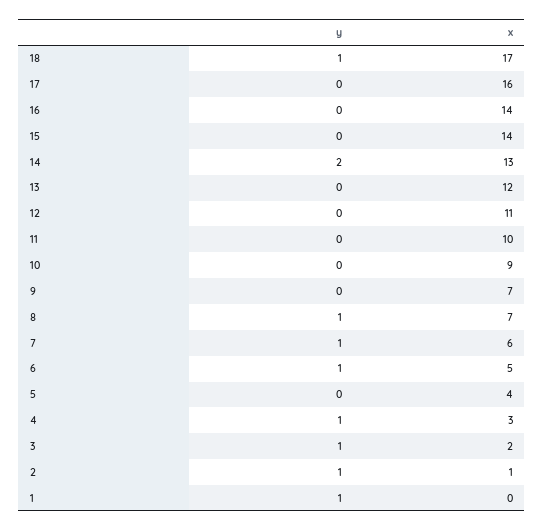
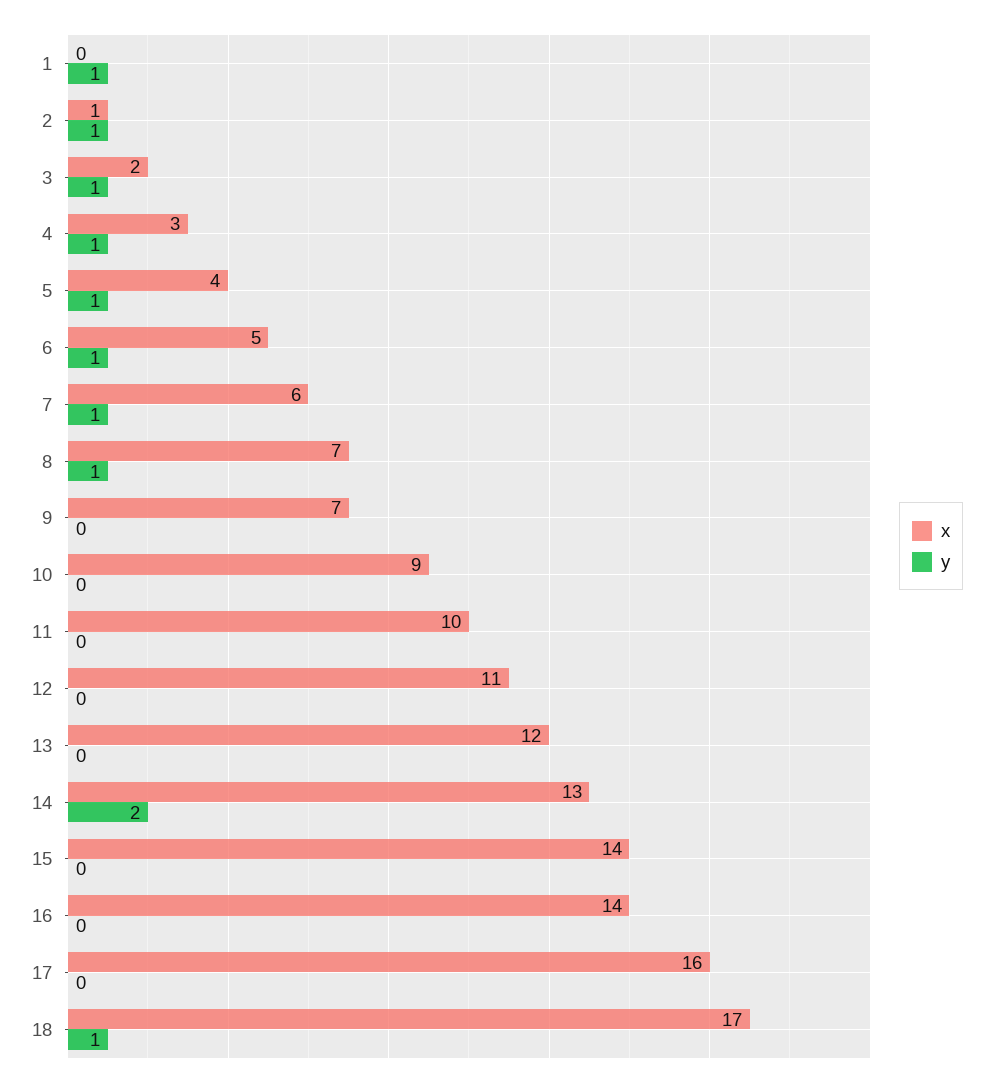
  {
    "y": {
      "18": 1,
      "17": 0,
      "16": 0,
      "15": 0,
      "14": 2,
      "13": 0,
      "12": 0,
      "11": 0,
      "10": 0,
      "9": 0,
      "8": 1,
      "7": 1,
      "6": 1,
-     "5": 0,
+     "5": 1,
      "4": 1,
      "3": 1,
      "2": 1,
      "1": 1
    },
    "x": {
      "18": 17,
      "17": 16,
      "16": 14,
      "15": 14,
      "14": 13,
      "13": 12,
      "12": 11,
      "11": 10,
      "10": 9,
      "9": 7,
      "8": 7,
      "7": 6,
      "6": 5,
      "5": 4,
      "4": 3,
      "3": 2,
      "2": 1,
      "1": 0
    }
  }

